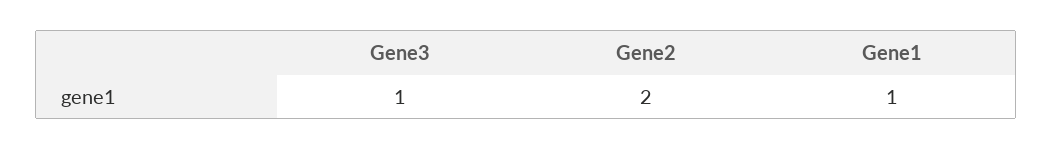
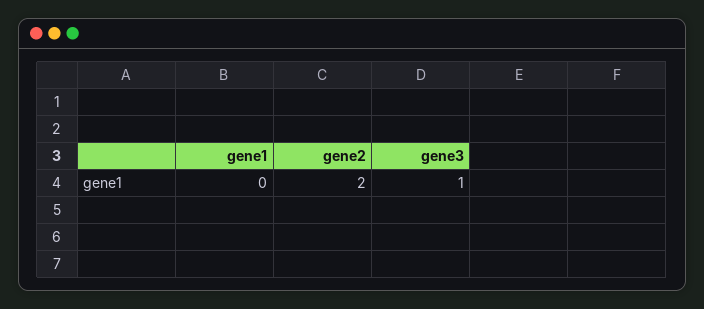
  {
    "Gene3": 1,
    "Gene2": 2,
-   "Gene1": 1
+   "Gene1": 0
  }

